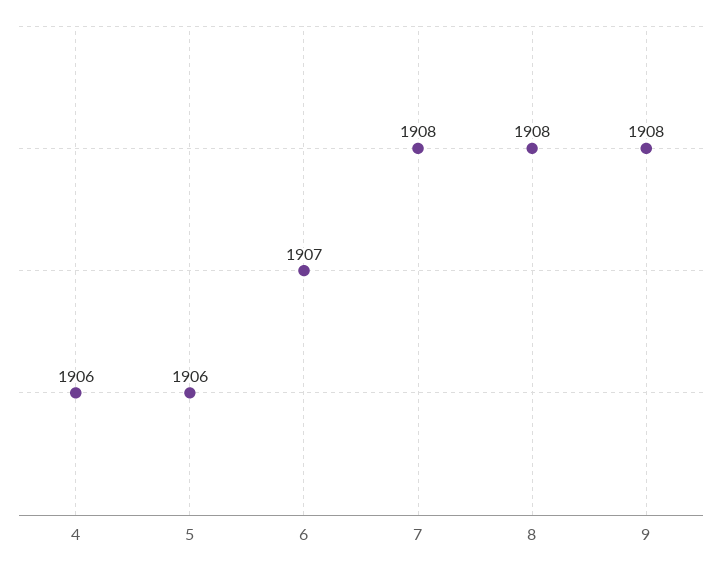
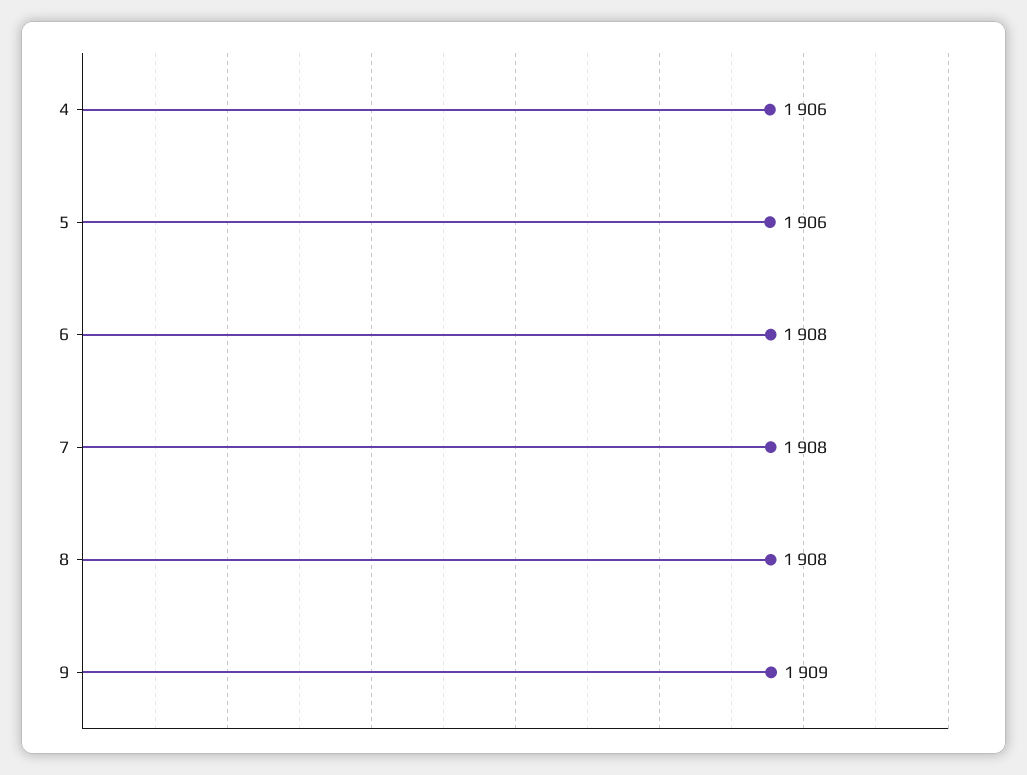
  {
    "4": 1906,
    "5": 1906,
-   "6": 1907,
+   "6": 1908,
    "7": 1908,
    "8": 1908,
-   "9": 1908
+   "9": 1909
  }

